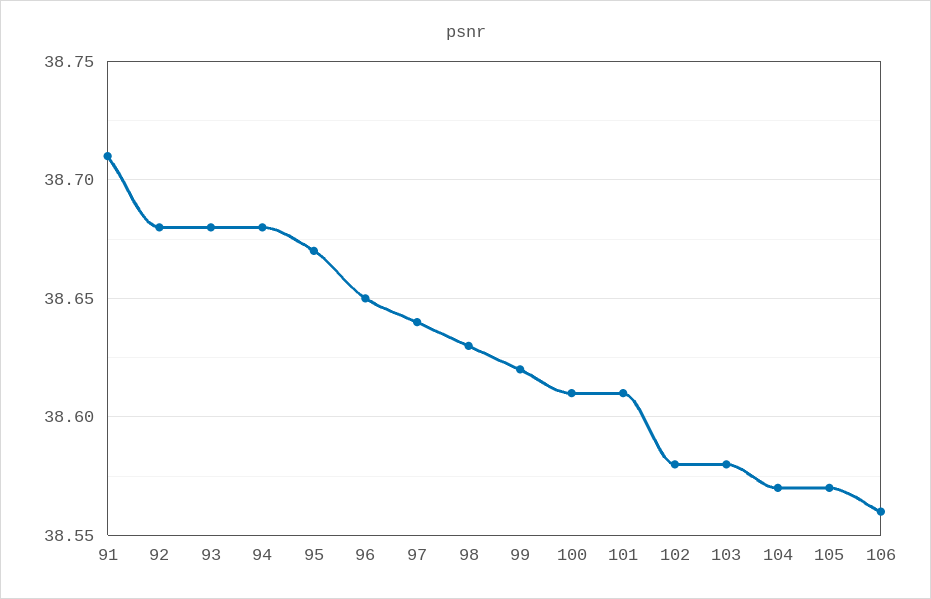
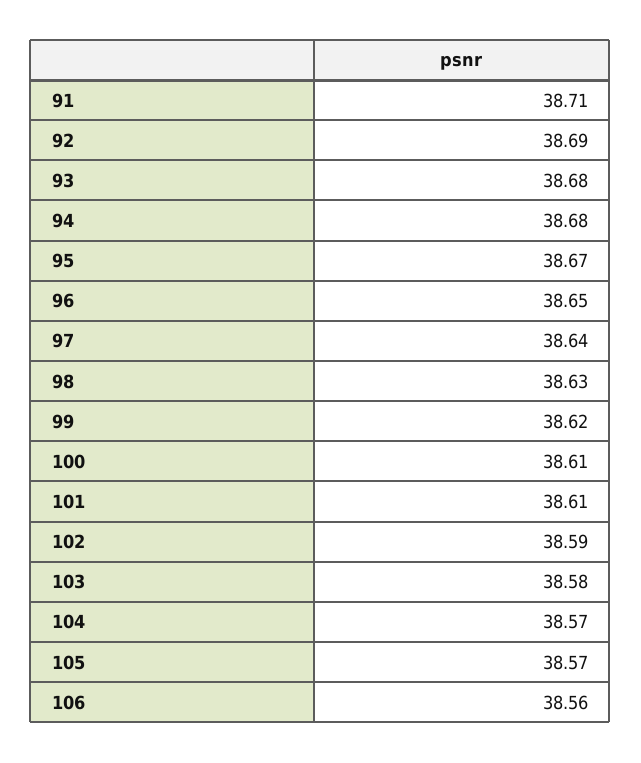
  {
    "91": 38.71,
-   "92": 38.68,
+   "92": 38.69,
    "93": 38.68,
    "94": 38.68,
    "95": 38.67,
    "96": 38.65,
    "97": 38.64,
    "98": 38.63,
    "99": 38.62,
    "100": 38.61,
    "101": 38.61,
-   "102": 38.58,
+   "102": 38.59,
    "103": 38.58,
    "104": 38.57,
    "105": 38.57,
    "106": 38.56
  }

